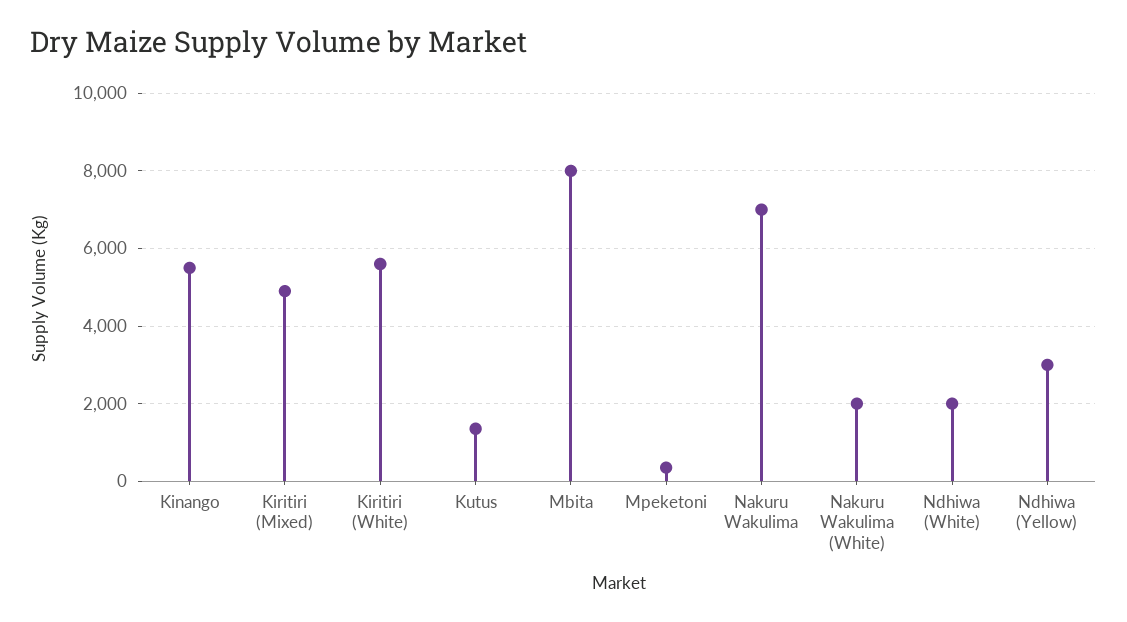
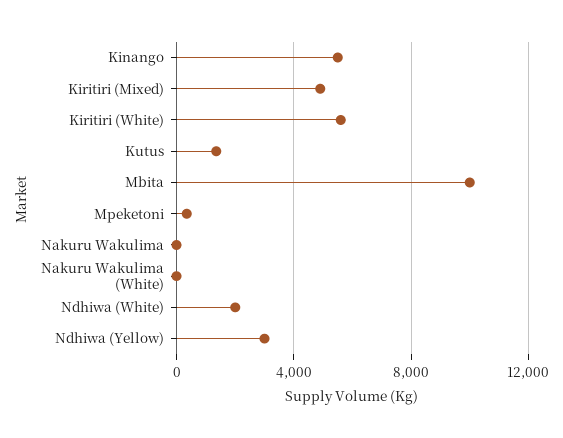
  {
    "Kinango": 5600,
    "Kiritiri (Mixed)": 5000,
    "Kiritiri (White)": 5600,
    "Kutus": 1400,
-   "Mbita": 8000,
+   "Mbita": 10000,
    "Mpeketoni": 400,
-   "Nakuru Wakulima": 7000,
+   "Nakuru Wakulima": 0,
-   "Nakuru Wakulima (White)": 2000,
+   "Nakuru Wakulima (White)": 0,
    "Ndhiwa (White)": 2000,
    "Ndhiwa (Yellow)": 3000
  }

